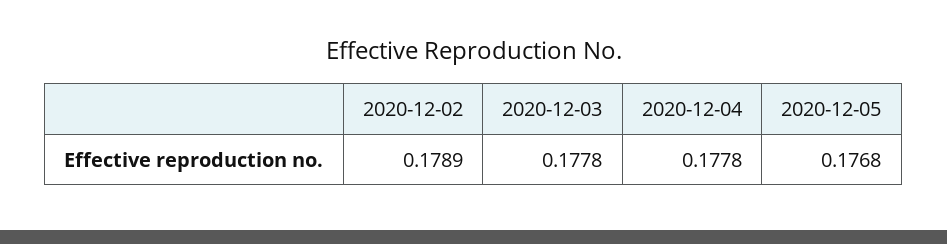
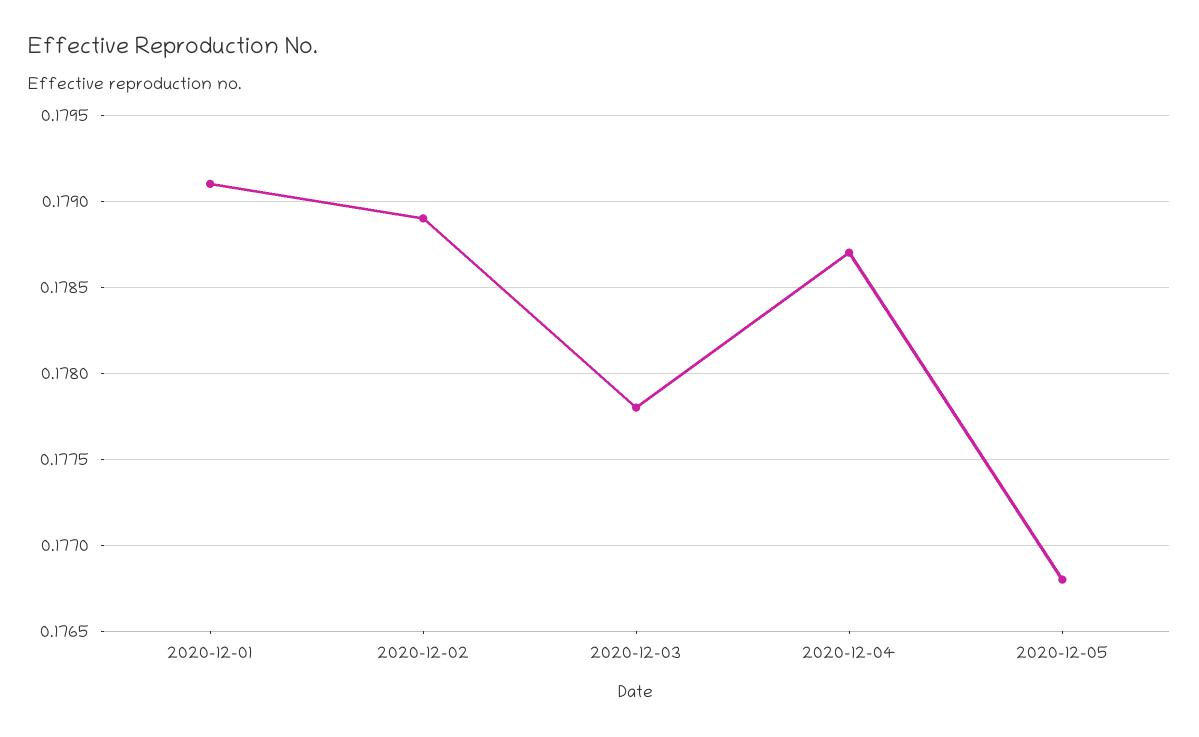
  {
    "2020-12-02": 0.1789,
    "2020-12-03": 0.1778,
-   "2020-12-04": 0.1778,
+   "2020-12-04": 0.1787,
-   "2020-12-05": 0.1768
+   "2020-12-05": 0.1768,
+   "2020-12-01": 0.1791
  }

